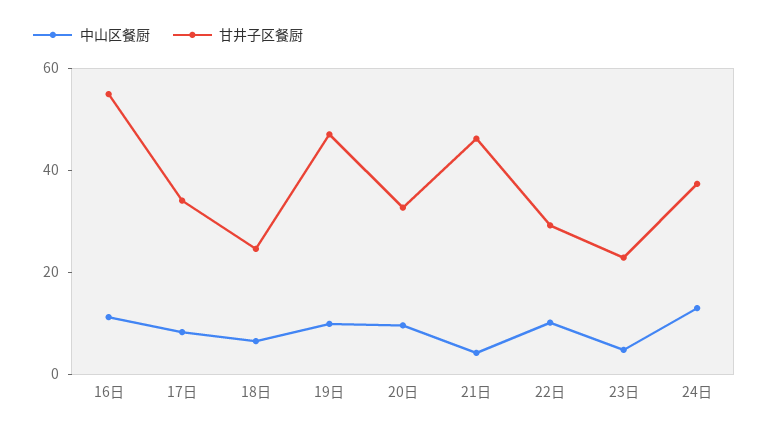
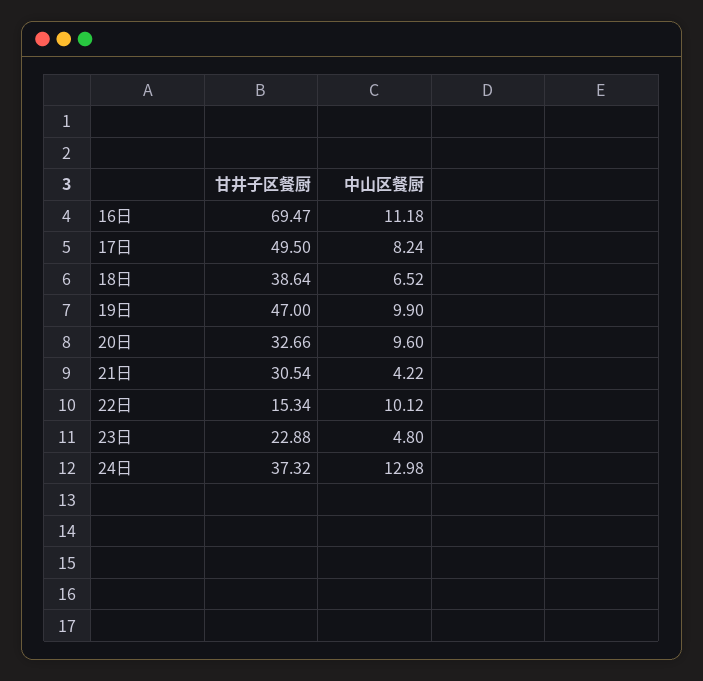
  {
    "中山区餐厨": {
      "16日": 11.18,
      "17日": 8.24,
      "18日": 6.52,
      "19日": 9.9,
      "20日": 9.6,
      "21日": 4.22,
      "22日": 10.12,
      "23日": 4.8,
      "24日": 12.98
    },
    "甘井子区餐厨": {
-     "16日": 55,
+     "16日": 69.47,
-     "17日": 35,
+     "17日": 49.5,
-     "18日": 25,
+     "18日": 38.64,
      "19日": 47,
      "20日": 32.66,
-     "21日": 45,
+     "21日": 30.54,
-     "22日": 30,
+     "22日": 15.34,
      "23日": 22.88,
      "24日": 37.32
    }
  }

